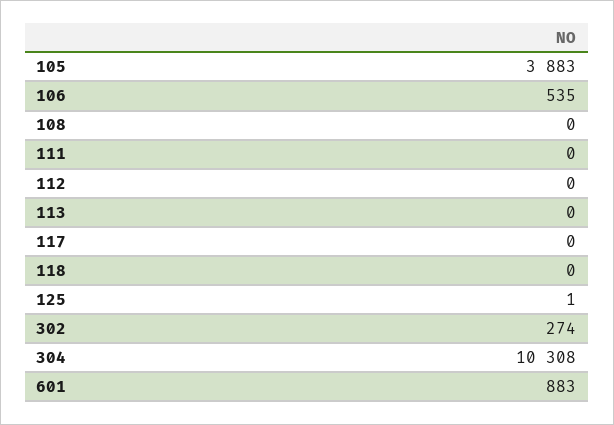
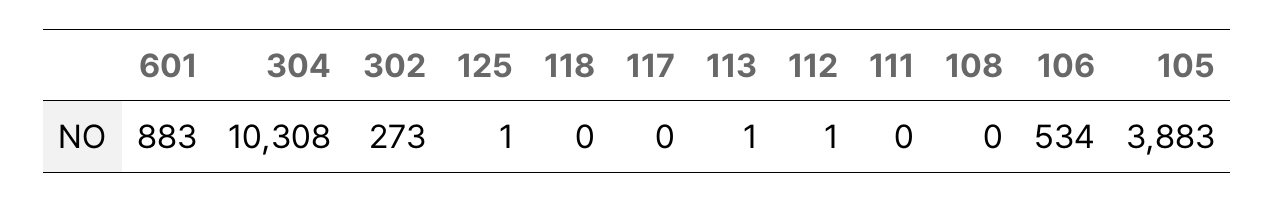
  {
    "105": 3883,
-   "106": 535,
+   "106": 534,
    "108": 0,
    "111": 0,
-   "112": 0,
+   "112": 1,
-   "113": 0,
+   "113": 1,
    "117": 0,
    "118": 0,
    "125": 1,
-   "302": 274,
+   "302": 273,
    "304": 10308,
    "601": 883
  }

